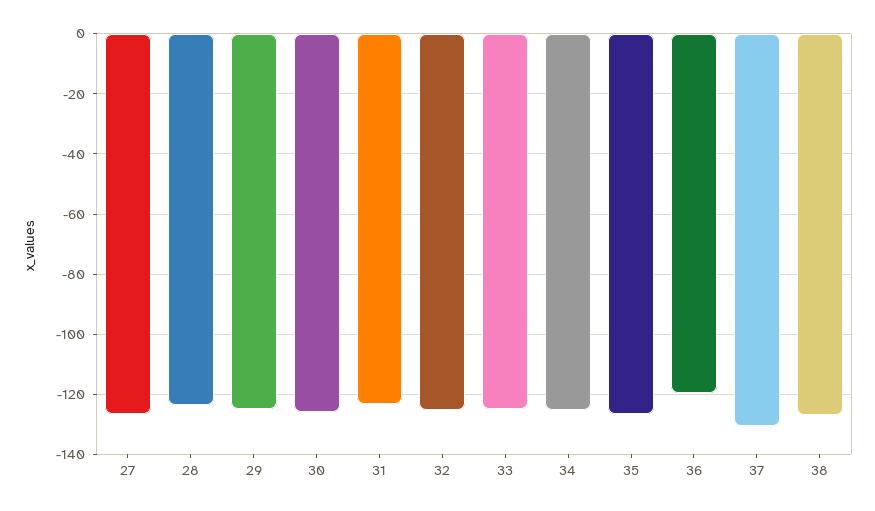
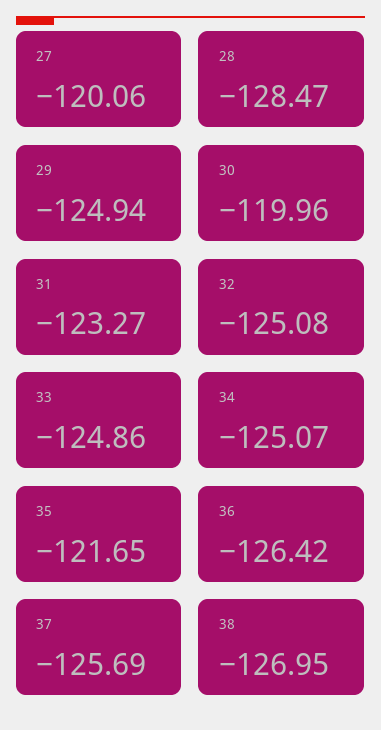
  {
-   "27": -126,
+   "27": -120.06,
-   "28": -124,
+   "28": -128.47,
    "29": -124.94,
-   "30": -126,
+   "30": -119.96,
    "31": -123.27,
    "32": -125.08,
    "33": -124.86,
    "34": -125.07,
-   "35": -126,
+   "35": -121.65,
-   "36": -120,
+   "36": -126.42,
-   "37": -130,
+   "37": -125.69,
    "38": -126.95
  }

